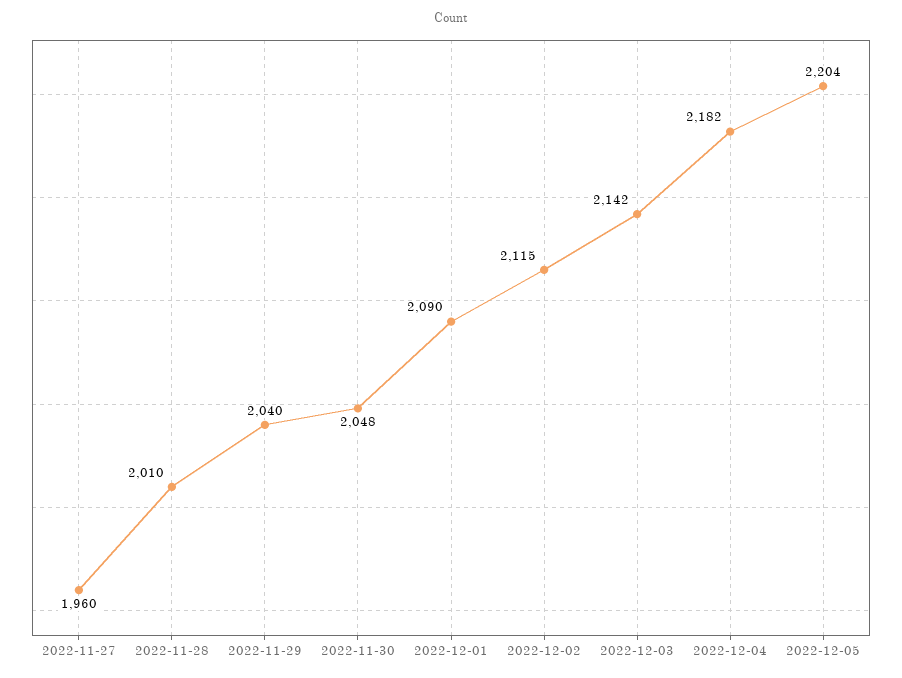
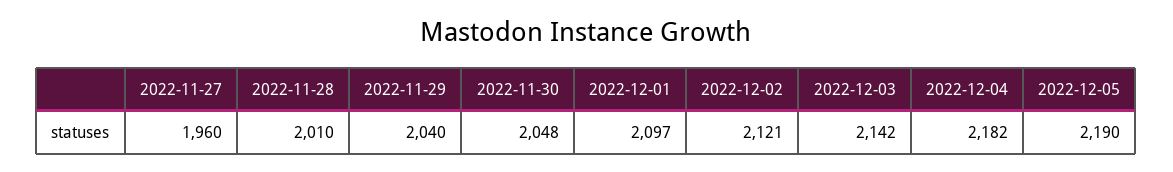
  {
    "2022-11-27": 1960,
    "2022-11-28": 2010,
    "2022-11-29": 2040,
    "2022-11-30": 2048,
-   "2022-12-01": 2090,
+   "2022-12-01": 2097,
-   "2022-12-02": 2115,
+   "2022-12-02": 2121,
    "2022-12-03": 2142,
    "2022-12-04": 2182,
-   "2022-12-05": 2204
+   "2022-12-05": 2190
  }

